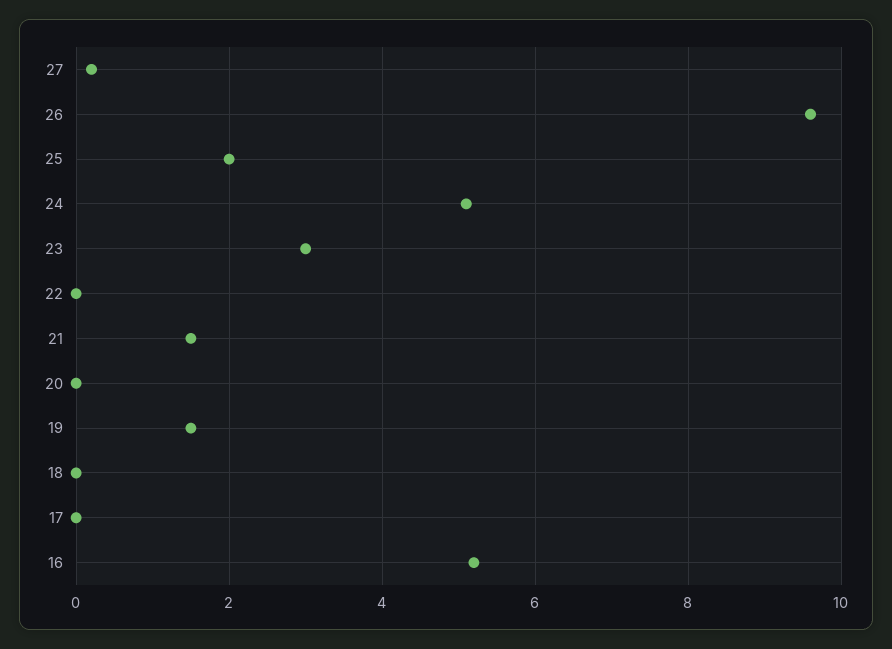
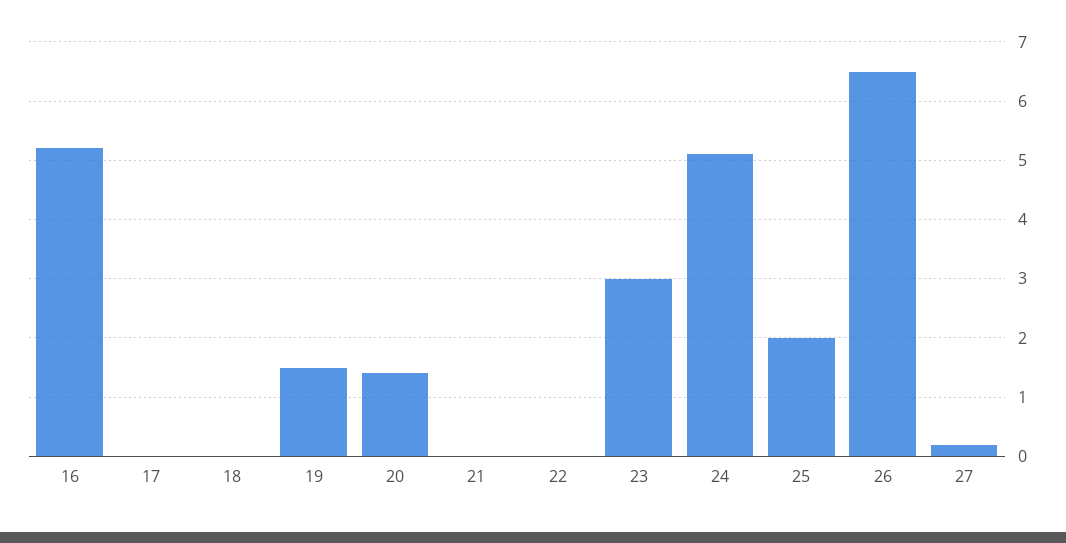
  {
    "27": 0,
-   "26": 9.5,
+   "26": 6.5,
    "25": 2,
    "24": 5,
    "23": 3,
    "22": 0,
-   "21": 1.5,
+   "21": 0,
-   "20": 0,
+   "20": 1.5,
    "19": 1.5,
    "18": 0,
    "17": 0,
    "16": 5
  }

